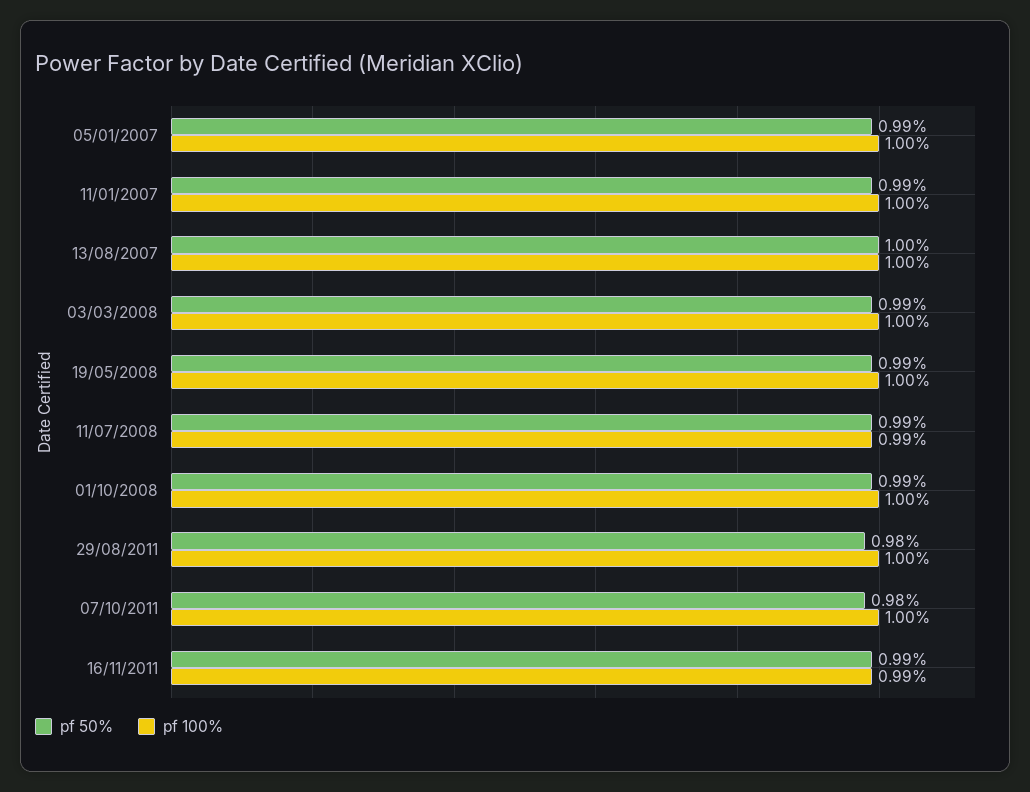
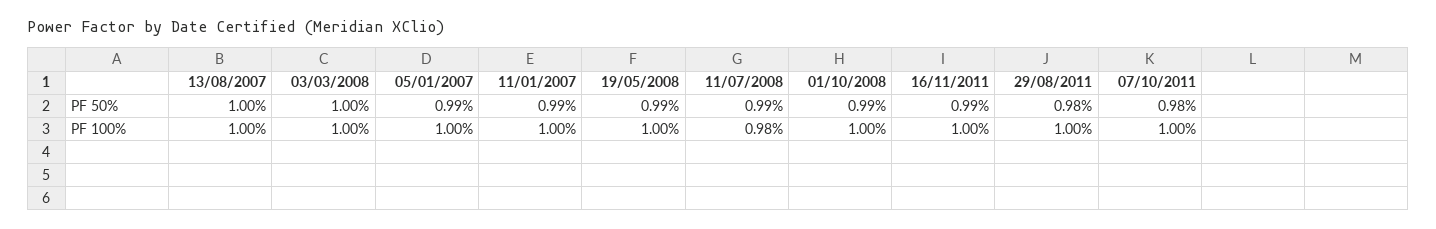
  {
    "pf 50%": {
      "05/01/2007": 0.99,
      "11/01/2007": 0.99,
      "13/08/2007": 1,
-     "03/03/2008": 0.99,
+     "03/03/2008": 1,
      "19/05/2008": 0.99,
      "11/07/2008": 0.99,
      "01/10/2008": 0.99,
      "29/08/2011": 0.98,
      "07/10/2011": 0.98,
      "16/11/2011": 0.99
    },
    "pf 100%": {
      "05/01/2007": 1,
      "11/01/2007": 1,
      "13/08/2007": 1,
      "03/03/2008": 1,
      "19/05/2008": 1,
-     "11/07/2008": 0.99,
+     "11/07/2008": 0.98,
      "01/10/2008": 1,
      "29/08/2011": 1,
      "07/10/2011": 1,
-     "16/11/2011": 0.99
+     "16/11/2011": 1
    }
  }

